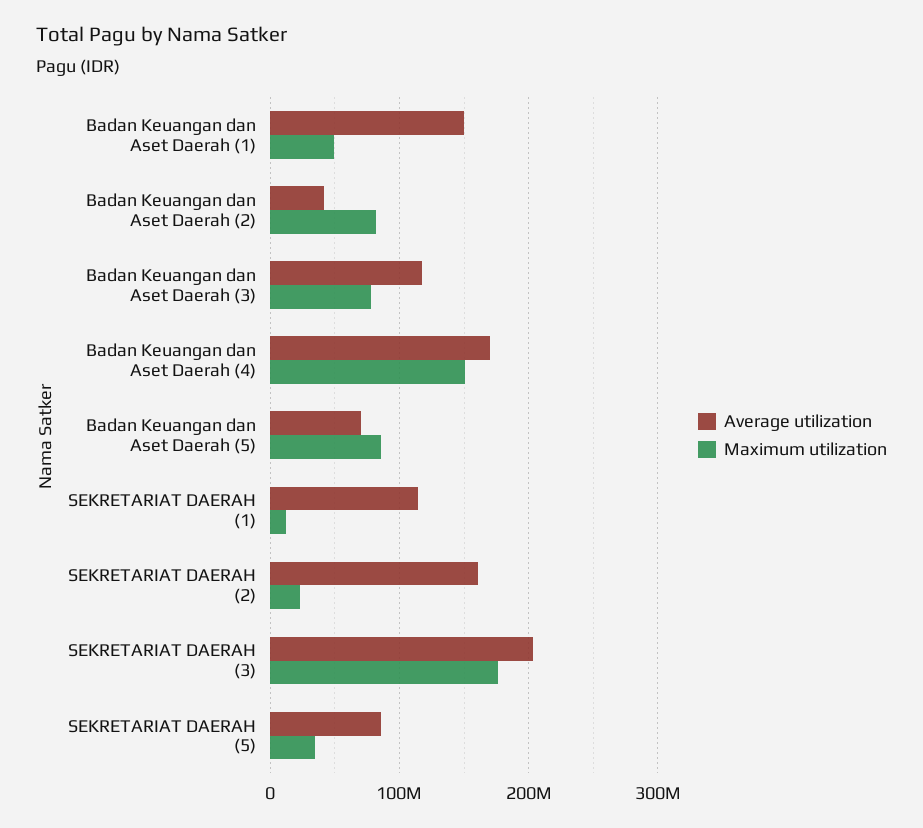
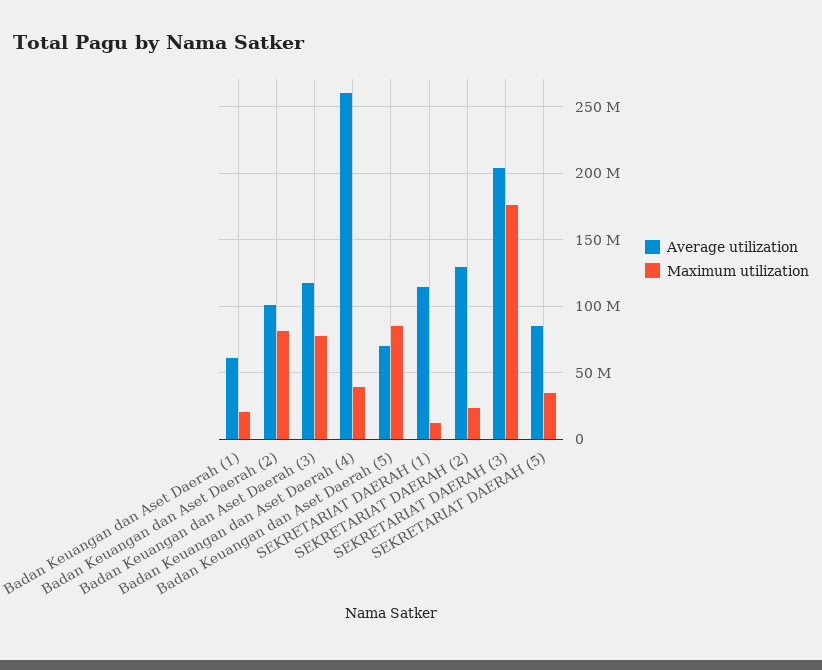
  {
    "Average utilization": {
-     "Badan Keuangan dan Aset Daerah (1)": 150000000,
+     "Badan Keuangan dan Aset Daerah (1)": 60000000,
-     "Badan Keuangan dan Aset Daerah (2)": 40000000,
+     "Badan Keuangan dan Aset Daerah (2)": 100000000,
      "Badan Keuangan dan Aset Daerah (3)": 115000000,
-     "Badan Keuangan dan Aset Daerah (4)": 170000000,
+     "Badan Keuangan dan Aset Daerah (4)": 260000000,
      "Badan Keuangan dan Aset Daerah (5)": 70000000,
      "SEKRETARIAT DAERAH (1)": 115000000,
-     "SEKRETARIAT DAERAH (2)": 160000000,
+     "SEKRETARIAT DAERAH (2)": 130000000,
      "SEKRETARIAT DAERAH (3)": 205000000,
      "SEKRETARIAT DAERAH (5)": 85000000
    },
    "Maximum utilization": {
-     "Badan Keuangan dan Aset Daerah (1)": 50000000,
+     "Badan Keuangan dan Aset Daerah (1)": 20000000,
      "Badan Keuangan dan Aset Daerah (2)": 80000000,
      "Badan Keuangan dan Aset Daerah (3)": 80000000,
-     "Badan Keuangan dan Aset Daerah (4)": 150000000,
+     "Badan Keuangan dan Aset Daerah (4)": 40000000,
      "Badan Keuangan dan Aset Daerah (5)": 85000000,
      "SEKRETARIAT DAERAH (1)": 10000000,
      "SEKRETARIAT DAERAH (2)": 25000000,
      "SEKRETARIAT DAERAH (3)": 175000000,
      "SEKRETARIAT DAERAH (5)": 35000000
    }
  }

